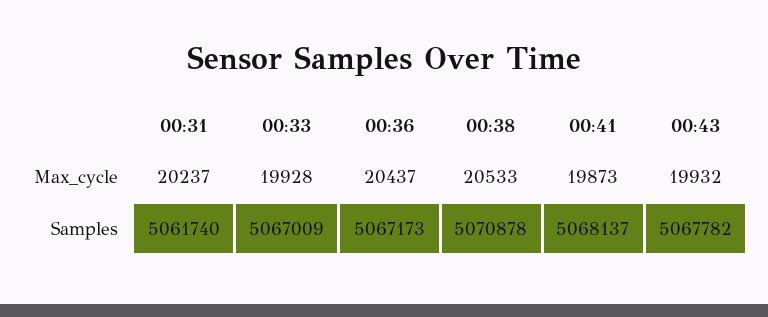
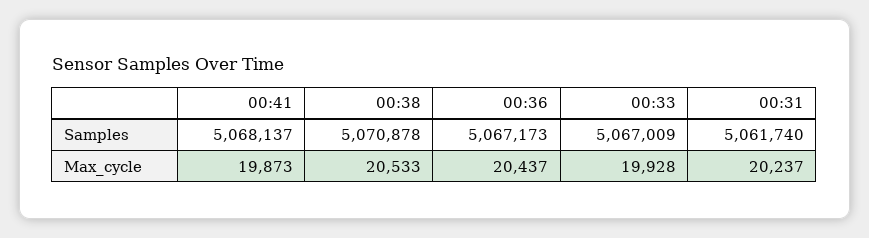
  {
    "00:31": {
      "Max_cycle": 20237,
      "Samples": 5061740
    },
    "00:33": {
      "Max_cycle": 19928,
      "Samples": 5067009
    },
    "00:36": {
      "Max_cycle": 20437,
      "Samples": 5067173
    },
    "00:38": {
      "Max_cycle": 20533,
      "Samples": 5070878
    },
    "00:41": {
      "Max_cycle": 19873,
      "Samples": 5068137
-   },
+   }
-   "00:43": {
-     "Max_cycle": 19932,
-     "Samples": 5067782
-   }
  }

